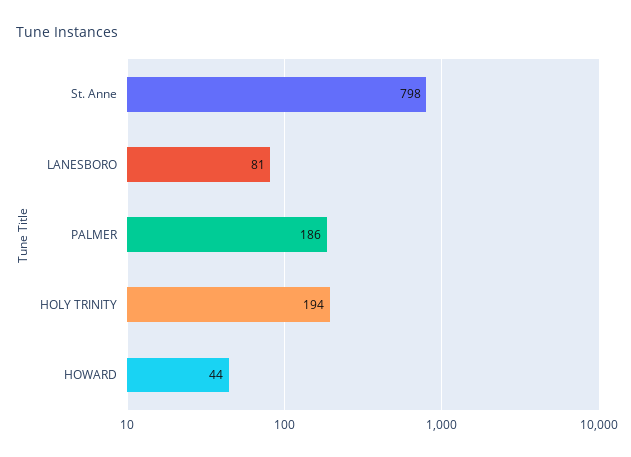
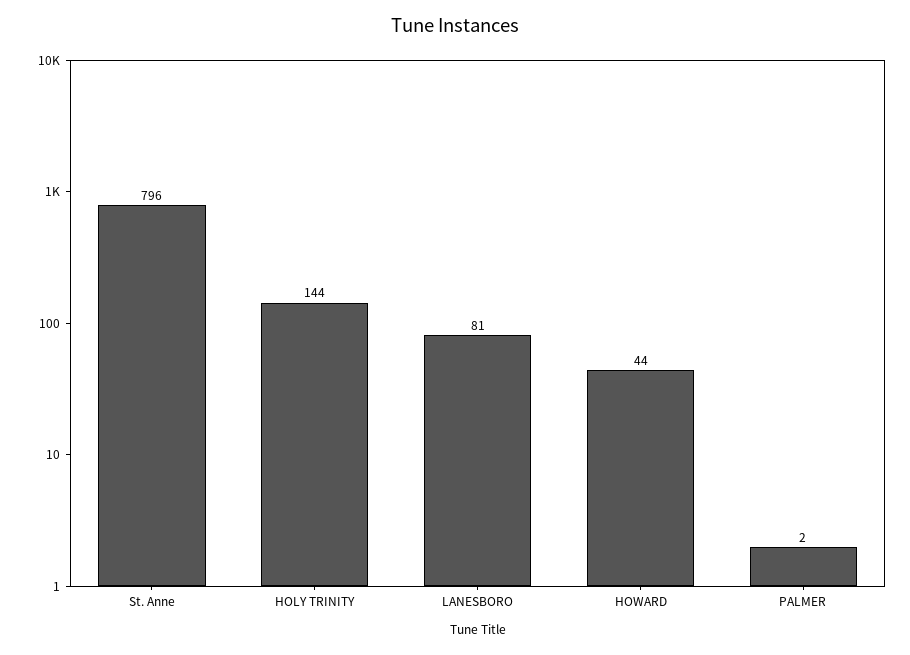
  {
-   "St. Anne": 798,
+   "St. Anne": 796,
    "LANESBORO": 81,
-   "PALMER": 186,
+   "PALMER": 2,
-   "HOLY TRINITY": 194,
+   "HOLY TRINITY": 144,
    "HOWARD": 44
  }

